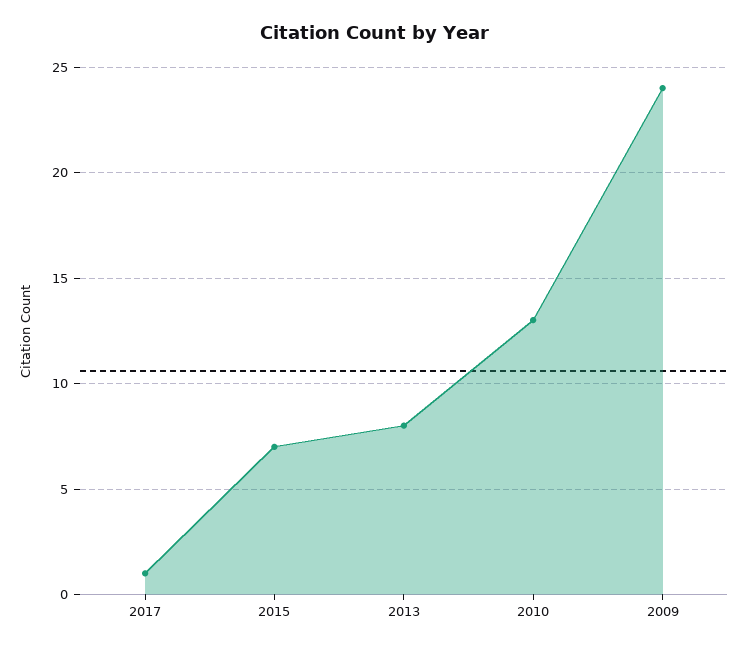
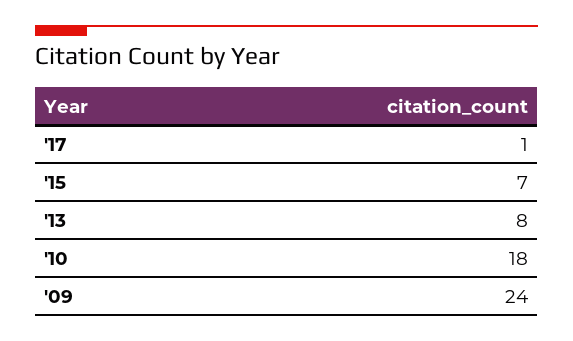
  {
    "2017": 1,
    "2015": 7,
    "2013": 8,
-   "2010": 13,
+   "2010": 18,
    "2009": 24
  }

